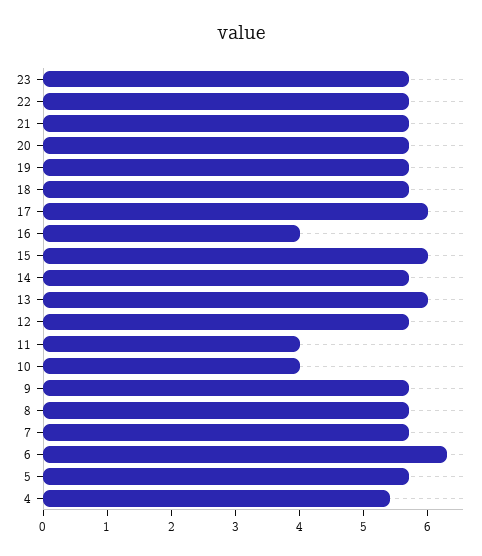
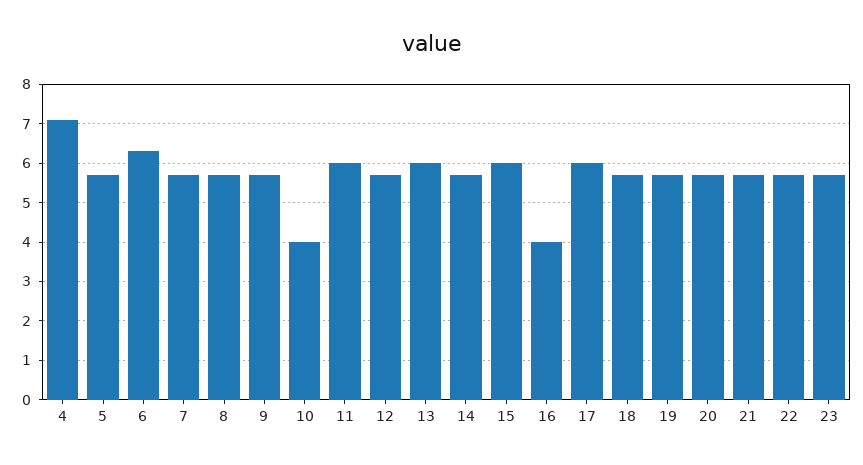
  {
    "23": 5.5,
    "22": 5.5,
    "21": 5.5,
    "20": 5.5,
    "19": 5.5,
    "18": 5.5,
    "17": 6,
    "16": 4,
    "15": 6,
    "14": 5.5,
    "13": 6,
    "12": 5.5,
-   "11": 4,
+   "11": 6,
    "10": 4,
    "9": 5.5,
    "8": 5.5,
    "7": 5.5,
    "6": 6.5,
    "5": 5.5,
-   "4": 5.5
+   "4": 7
  }

